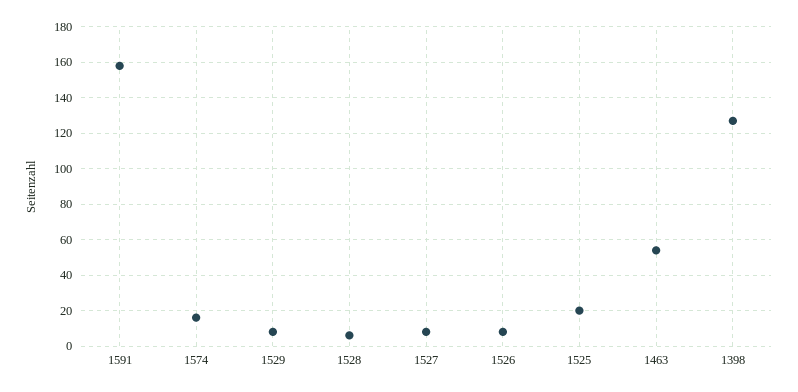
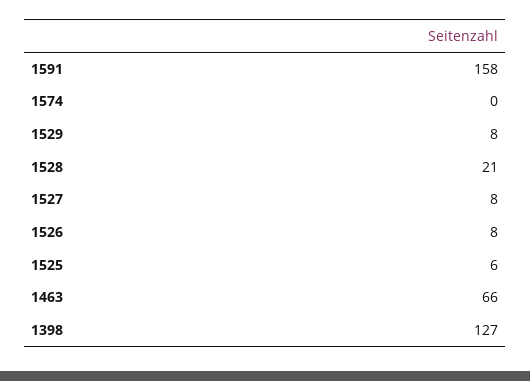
  {
    "1591": 158,
-   "1574": 15,
+   "1574": 0,
    "1529": 8,
-   "1528": 5,
+   "1528": 21,
    "1527": 8,
    "1526": 8,
-   "1525": 20,
+   "1525": 6,
-   "1463": 55,
+   "1463": 66,
    "1398": 127
  }

